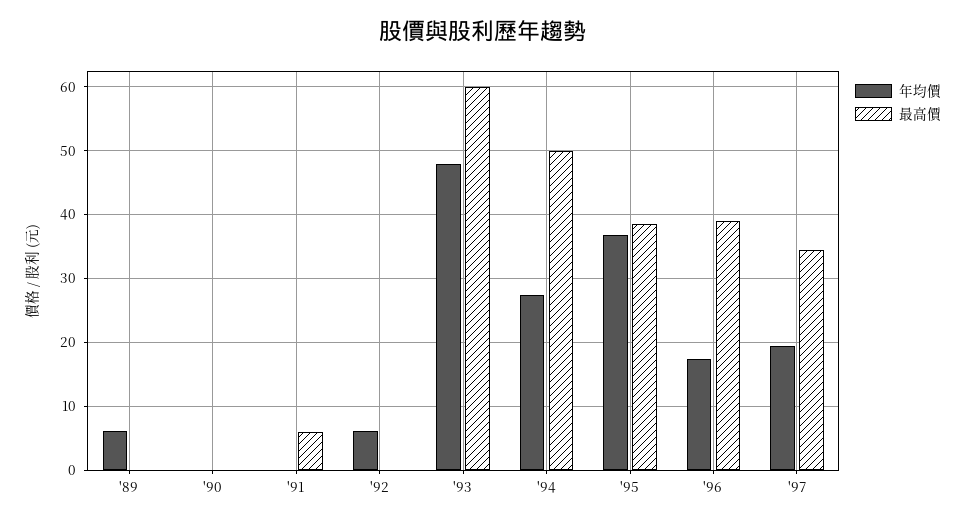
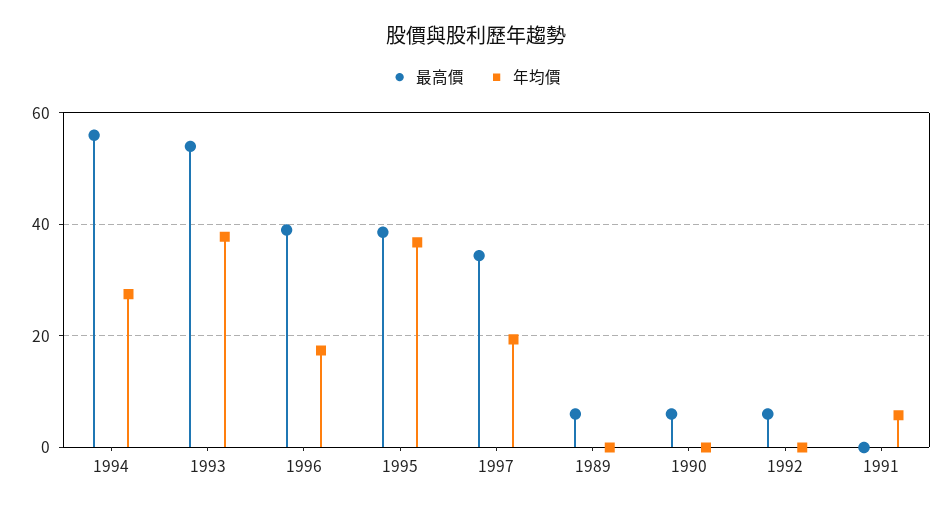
  {
    "年均價": {
-     "'89": 6,
+     "'89": 0,
      "'90": 0,
-     "'91": 0,
+     "'91": 6,
-     "'92": 6,
+     "'92": 0,
-     "'93": 48,
+     "'93": 38,
      "'94": 28,
      "'95": 37,
      "'96": 17,
      "'97": 19
    },
    "最高價": {
-     "'89": 0,
+     "'89": 6,
-     "'90": 0,
+     "'90": 6,
-     "'91": 6,
+     "'91": 0,
-     "'92": 0,
+     "'92": 6,
-     "'93": 60,
+     "'93": 54,
-     "'94": 50,
+     "'94": 56,
      "'95": 39,
      "'96": 39,
      "'97": 34
    }
  }

